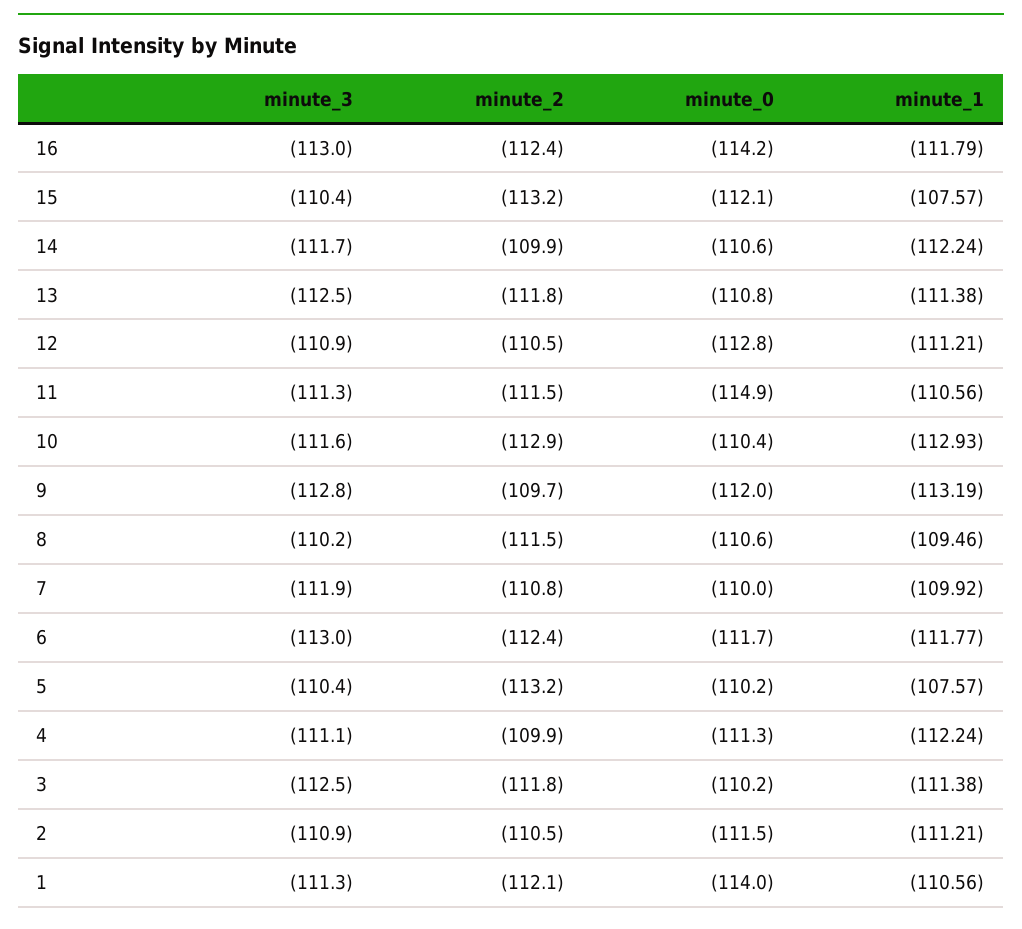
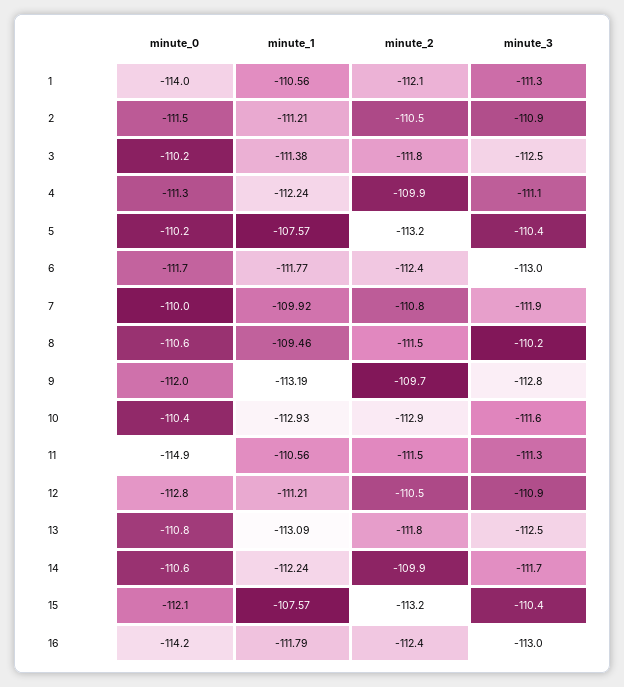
  {
    "minute_3": {
      "16": -113,
      "15": -110.4,
      "14": -111.7,
      "13": -112.5,
      "12": -110.9,
      "11": -111.3,
      "10": -111.6,
      "9": -112.8,
      "8": -110.2,
      "7": -111.9,
      "6": -113,
      "5": -110.4,
      "4": -111.1,
      "3": -112.5,
      "2": -110.9,
      "1": -111.3
    },
    "minute_2": {
      "16": -112.4,
      "15": -113.2,
      "14": -109.9,
      "13": -111.8,
      "12": -110.5,
      "11": -111.5,
      "10": -112.9,
      "9": -109.7,
      "8": -111.5,
      "7": -110.8,
      "6": -112.4,
      "5": -113.2,
      "4": -109.9,
      "3": -111.8,
      "2": -110.5,
      "1": -112.1
    },
    "minute_0": {
      "16": -114.2,
      "15": -112.1,
      "14": -110.6,
      "13": -110.8,
      "12": -112.8,
      "11": -114.9,
      "10": -110.4,
      "9": -112,
      "8": -110.6,
      "7": -110,
      "6": -111.7,
      "5": -110.2,
      "4": -111.3,
      "3": -110.2,
      "2": -111.5,
      "1": -114
    },
    "minute_1": {
      "16": -111.79,
      "15": -107.57,
      "14": -112.24,
-     "13": -111.38,
+     "13": -113.09,
      "12": -111.21,
      "11": -110.56,
      "10": -112.93,
      "9": -113.19,
      "8": -109.46,
      "7": -109.92,
      "6": -111.77,
      "5": -107.57,
      "4": -112.24,
      "3": -111.38,
      "2": -111.21,
      "1": -110.56
    }
  }

